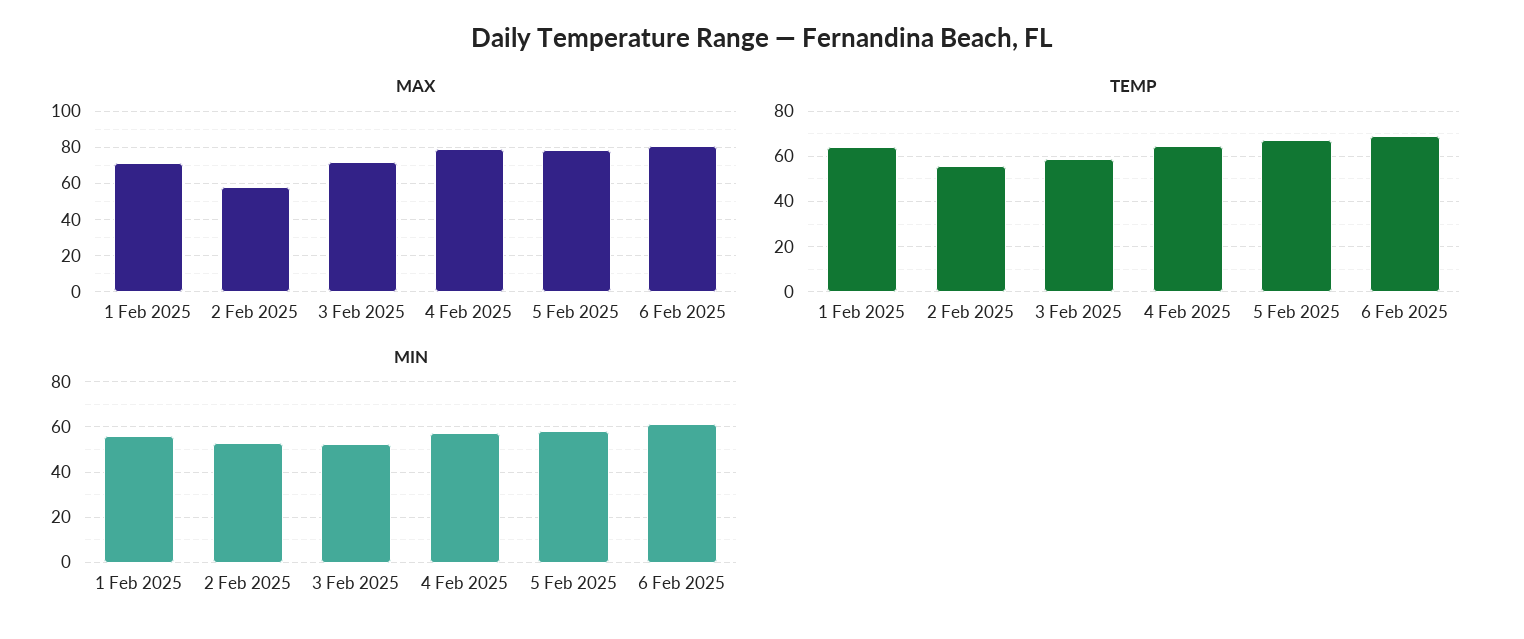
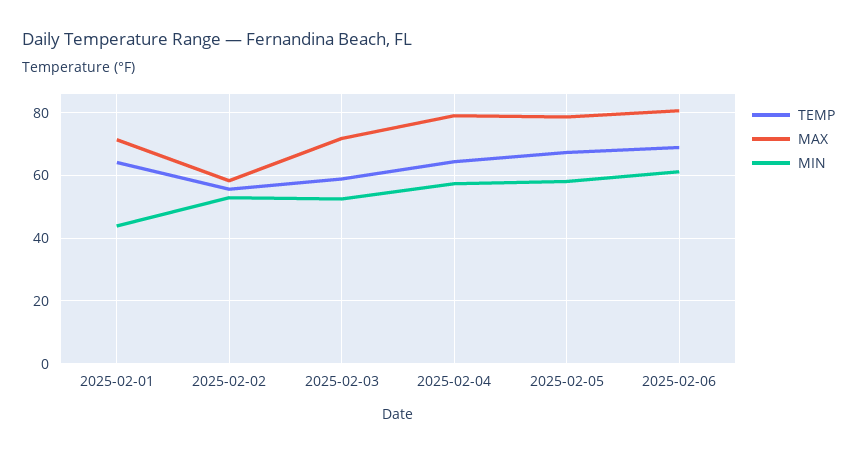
  {
    "MAX": {
      "1 Feb 2025": 72,
      "2 Feb 2025": 58,
      "3 Feb 2025": 72,
      "4 Feb 2025": 80,
      "5 Feb 2025": 78,
      "6 Feb 2025": 80
    },
    "TEMP": {
      "1 Feb 2025": 64,
      "2 Feb 2025": 56,
      "3 Feb 2025": 58,
      "4 Feb 2025": 64,
      "5 Feb 2025": 68,
      "6 Feb 2025": 68
    },
    "MIN": {
-     "1 Feb 2025": 55,
+     "1 Feb 2025": 44,
      "2 Feb 2025": 52,
      "3 Feb 2025": 52,
      "4 Feb 2025": 58,
      "5 Feb 2025": 58,
      "6 Feb 2025": 62
    }
  }

